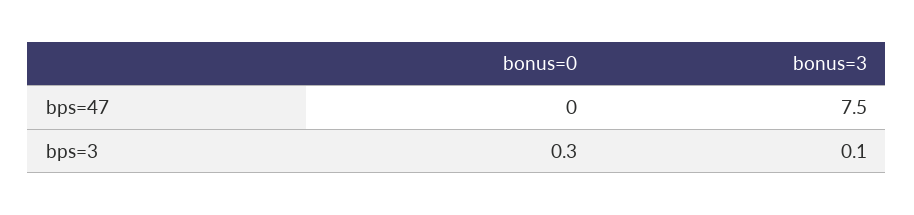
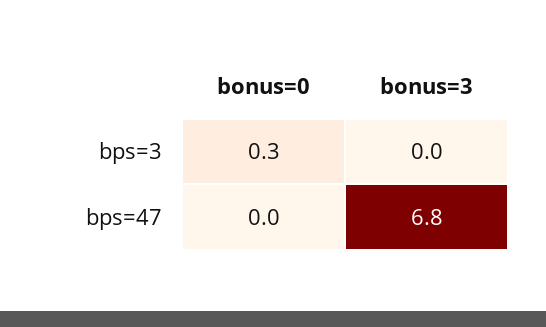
  {
    "bonus=0": {
      "bps=47": 0,
      "bps=3": 0.3
    },
    "bonus=3": {
-     "bps=47": 7.5,
+     "bps=47": 6.8,
-     "bps=3": 0.1
+     "bps=3": 0
    }
  }

